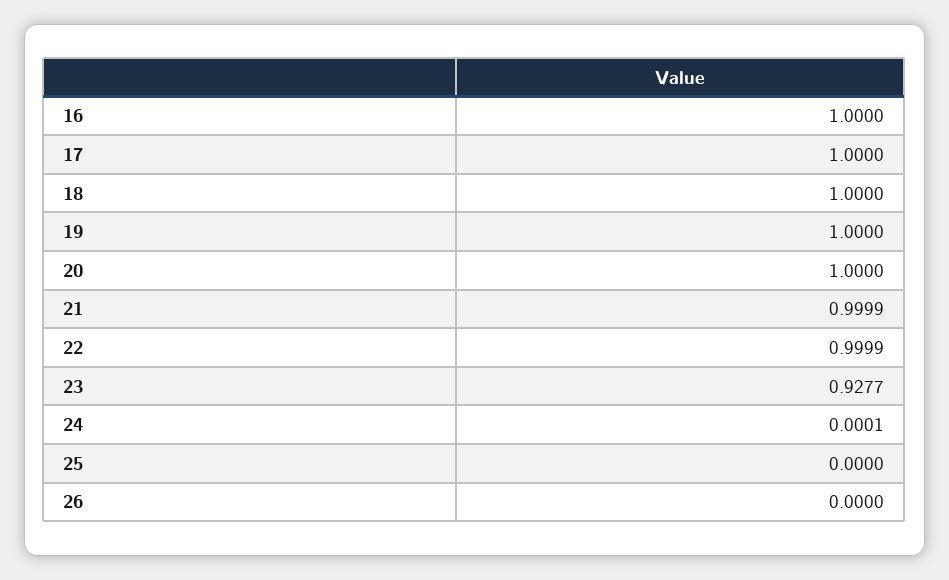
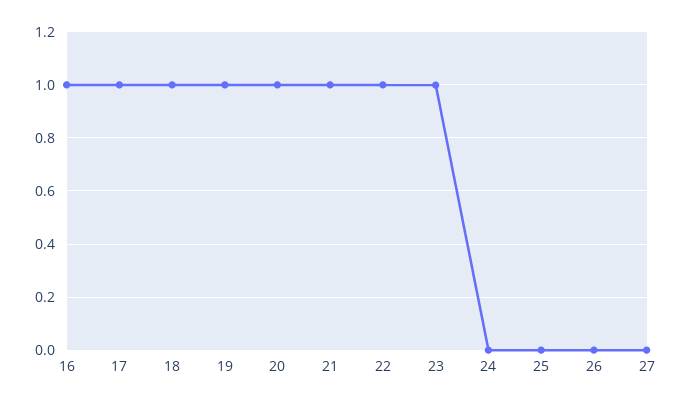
  {
    "16": 1,
    "17": 1,
    "18": 1,
    "19": 1,
    "20": 1,
    "21": 0.9999,
    "22": 0.9999,
-   "23": 0.9277,
+   "23": 1,
    "24": 0.0001,
    "25": 0,
-   "26": 0
+   "26": 0,
+   "27": 0
  }

